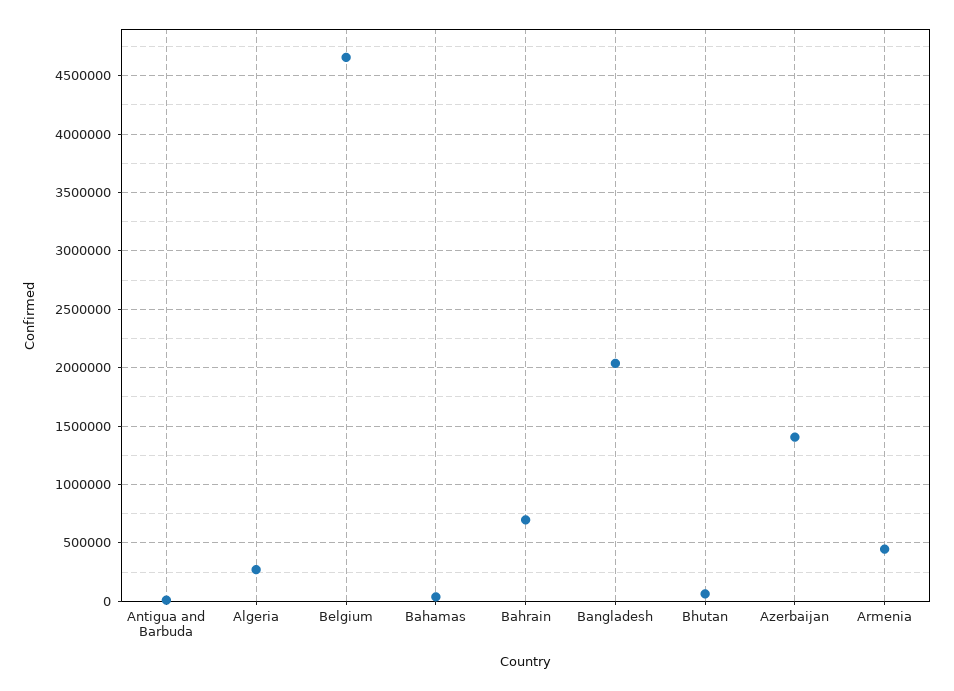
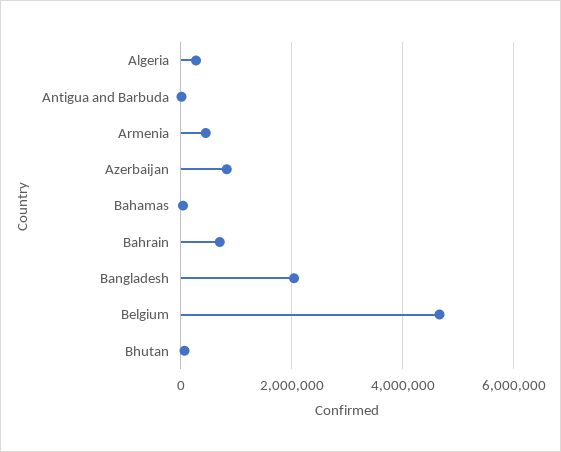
  {
    "Antigua and Barbuda": 0,
    "Algeria": 300000,
    "Belgium": 4700000,
    "Bahamas": 0,
    "Bahrain": 700000,
    "Bangladesh": 2000000,
    "Bhutan": 100000,
-   "Azerbaijan": 1400000,
+   "Azerbaijan": 800000,
    "Armenia": 400000
  }

